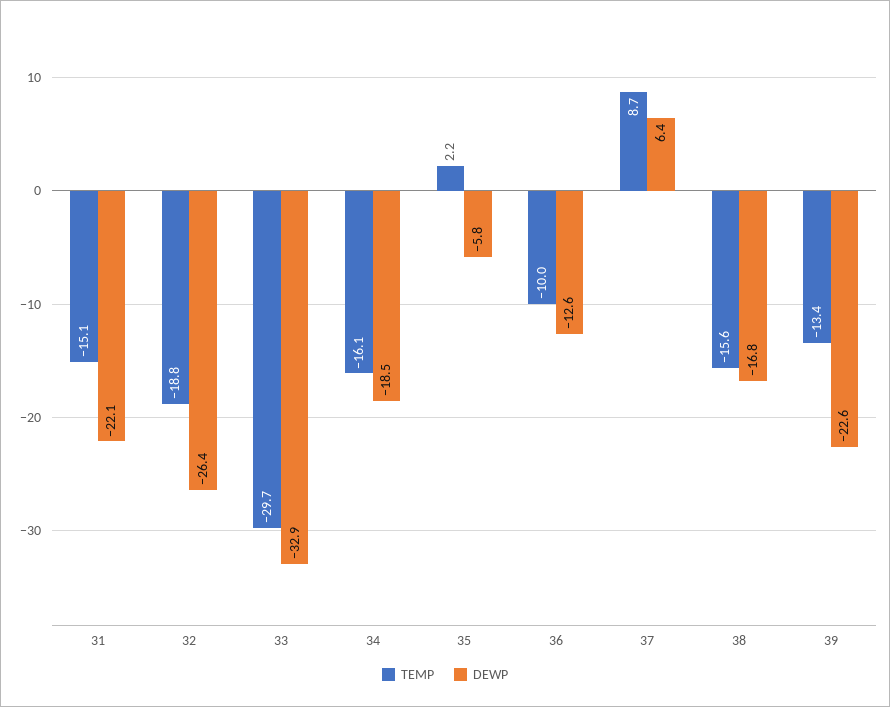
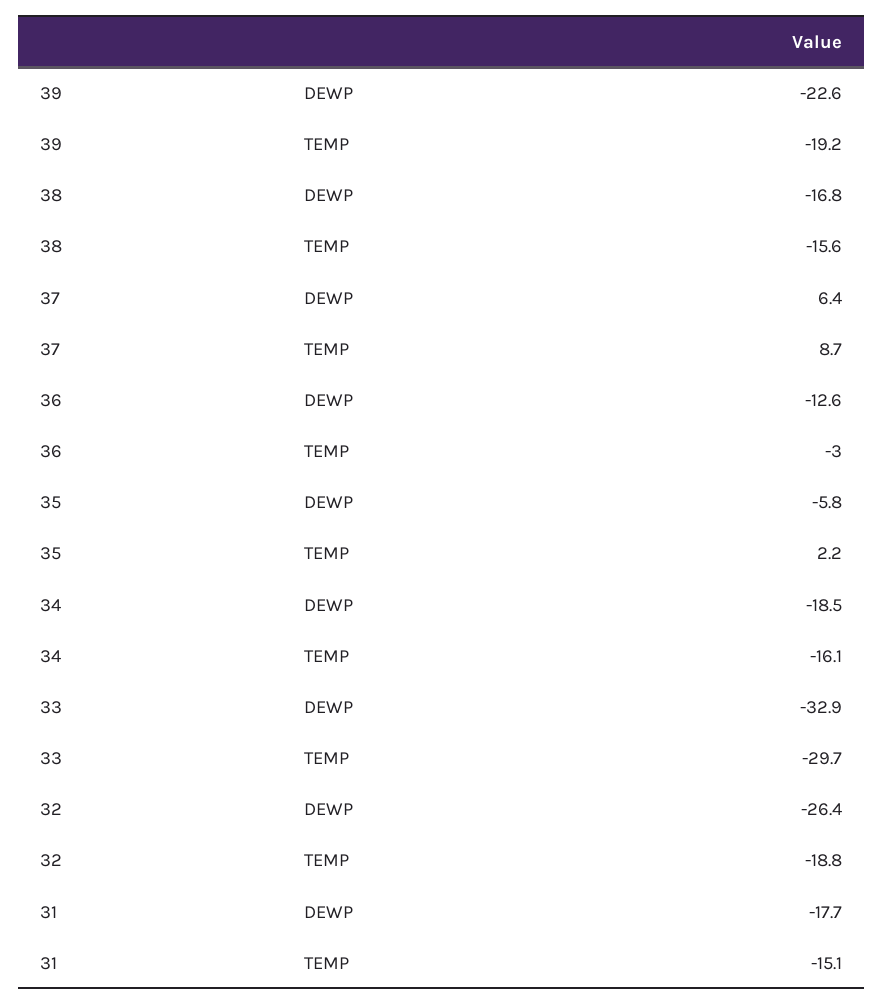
  {
    "TEMP": {
      "31": -15.1,
      "32": -18.8,
      "33": -29.7,
      "34": -16.1,
      "35": 2.2,
-     "36": -10,
+     "36": -3,
      "37": 8.7,
      "38": -15.6,
-     "39": -13.4
+     "39": -19.2
    },
    "DEWP": {
-     "31": -22.1,
+     "31": -17.7,
      "32": -26.4,
      "33": -32.9,
      "34": -18.5,
      "35": -5.8,
      "36": -12.6,
      "37": 6.4,
      "38": -16.8,
      "39": -22.6
    }
  }

